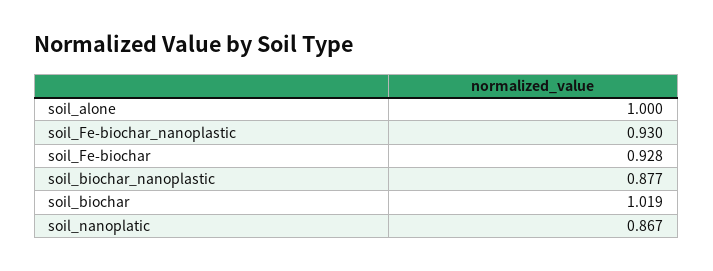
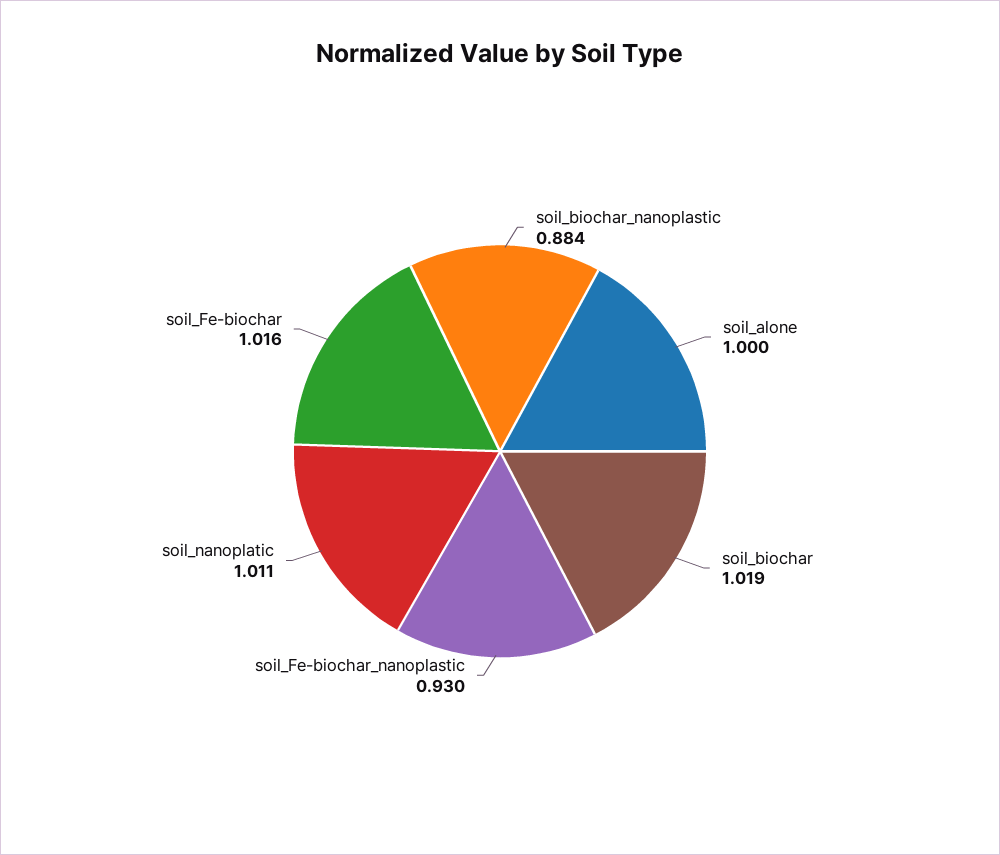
  {
    "soil_alone": 1,
    "soil_Fe-biochar_nanoplastic": 0.93,
-   "soil_Fe-biochar": 0.928,
+   "soil_Fe-biochar": 1.016,
-   "soil_biochar_nanoplastic": 0.877,
+   "soil_biochar_nanoplastic": 0.884,
    "soil_biochar": 1.019,
-   "soil_nanoplatic": 0.867
+   "soil_nanoplatic": 1.011
  }

